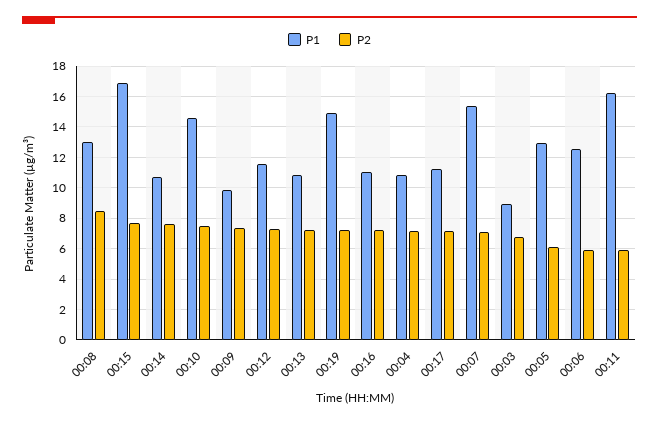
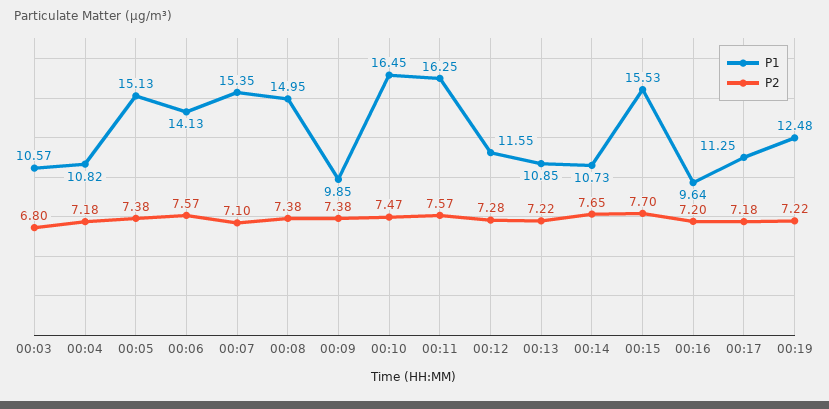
  {
    "P1": {
-     "00:08": 13,
+     "00:08": 14.95,
-     "00:15": 17,
+     "00:15": 15.53,
      "00:14": 10.73,
-     "00:10": 14.5,
+     "00:10": 16.45,
      "00:09": 9.85,
      "00:12": 11.55,
      "00:13": 10.85,
-     "00:19": 15,
+     "00:19": 12.48,
-     "00:16": 11,
+     "00:16": 9.64,
      "00:04": 10.82,
      "00:17": 11.25,
      "00:07": 15.35,
-     "00:03": 9,
+     "00:03": 10.57,
-     "00:05": 13,
+     "00:05": 15.13,
-     "00:06": 12.5,
+     "00:06": 14.13,
      "00:11": 16.25
    },
    "P2": {
-     "00:08": 8.5,
+     "00:08": 7.38,
      "00:15": 7.7,
      "00:14": 7.65,
      "00:10": 7.47,
      "00:09": 7.38,
      "00:12": 7.28,
      "00:13": 7.22,
      "00:19": 7.22,
      "00:16": 7.2,
      "00:04": 7.18,
      "00:17": 7.18,
      "00:07": 7.1,
      "00:03": 6.8,
-     "00:05": 6,
+     "00:05": 7.38,
-     "00:06": 6,
+     "00:06": 7.57,
-     "00:11": 6
+     "00:11": 7.57
    }
  }

